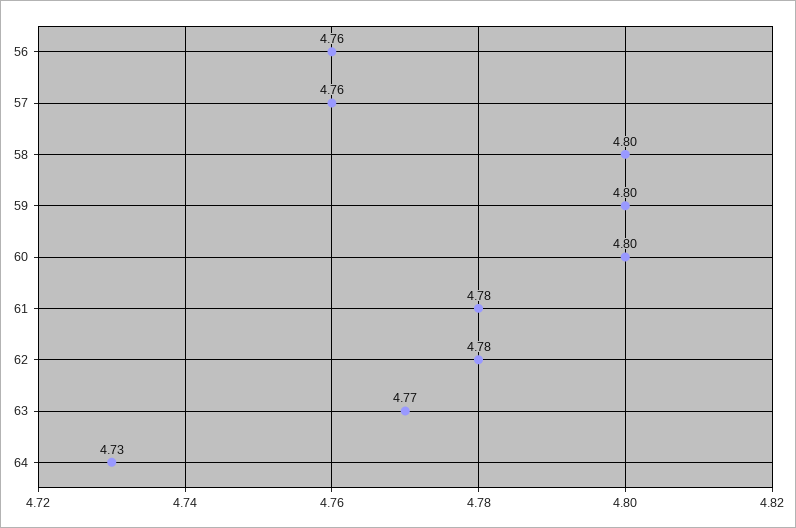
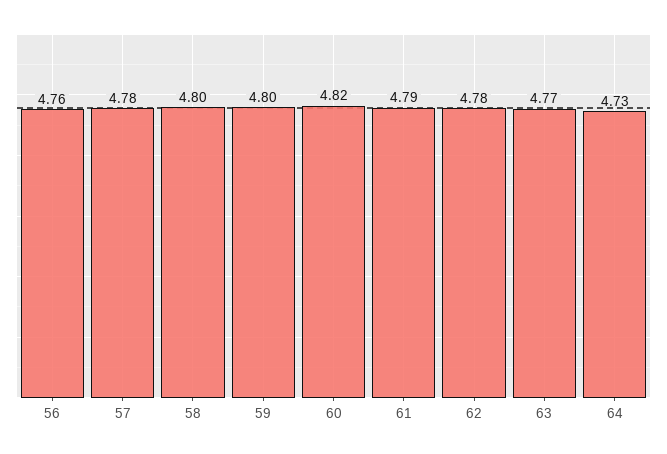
  {
    "56": 4.76,
-   "57": 4.76,
+   "57": 4.78,
    "58": 4.8,
    "59": 4.8,
-   "60": 4.8,
+   "60": 4.82,
-   "61": 4.78,
+   "61": 4.79,
    "62": 4.78,
    "63": 4.77,
    "64": 4.73
  }

